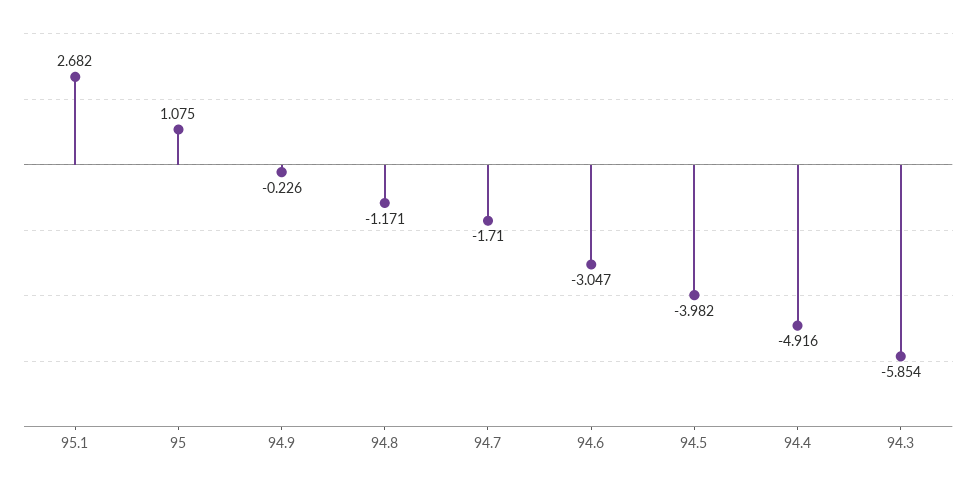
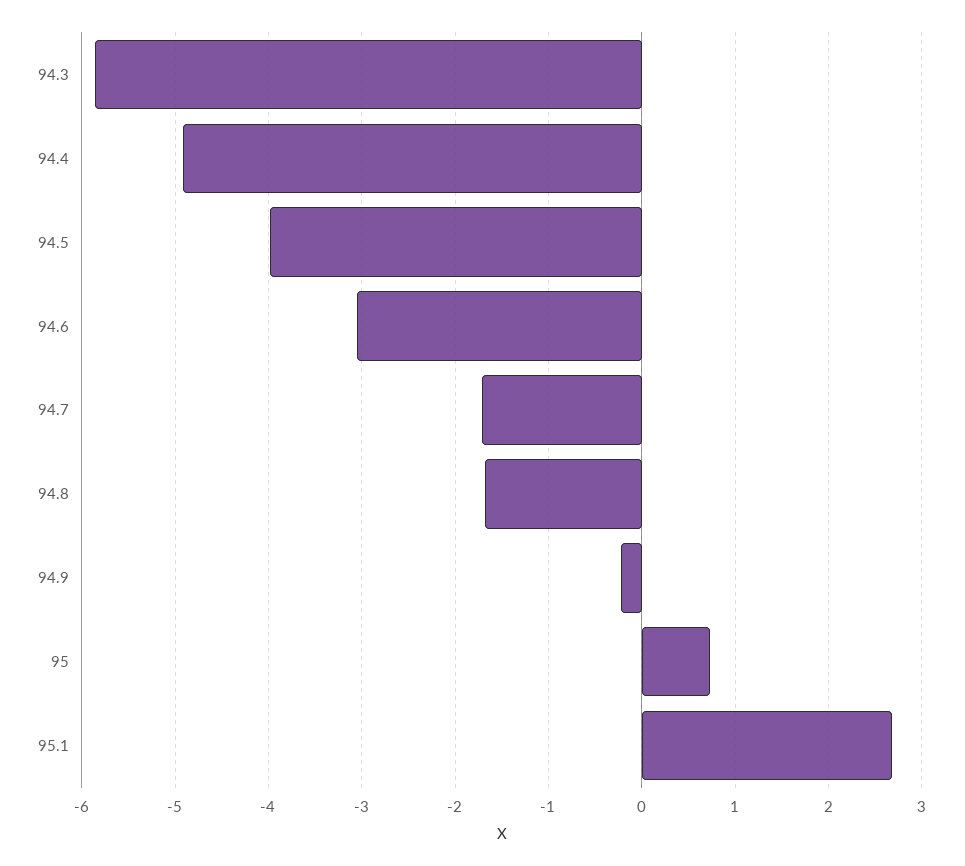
  {
    "95.1": 2.682,
-   "95": 1.075,
+   "95": 0.7,
    "94.9": -0.226,
-   "94.8": -1.171,
+   "94.8": -1.7,
    "94.7": -1.71,
    "94.6": -3.047,
    "94.5": -3.982,
    "94.4": -4.916,
    "94.3": -5.854
  }

